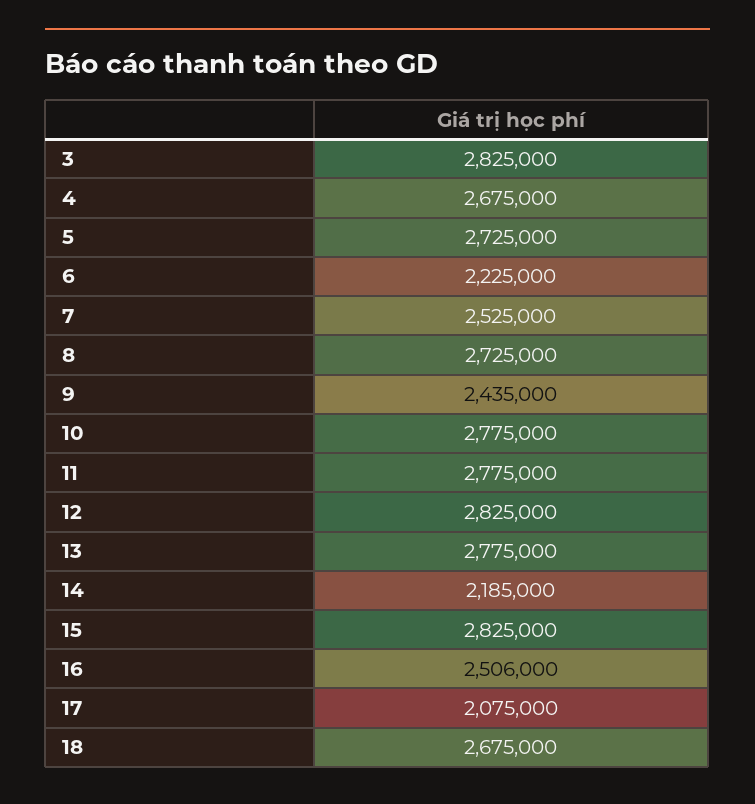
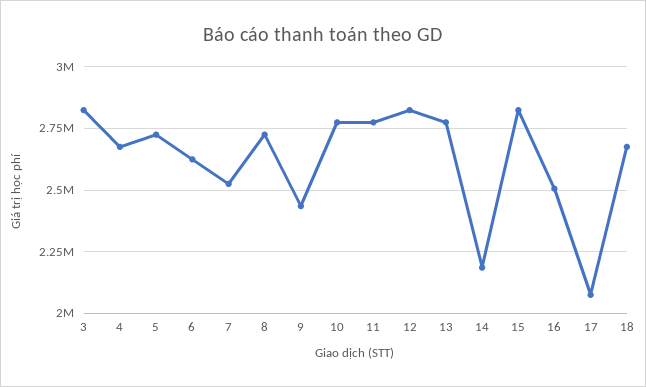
  {
    "3": 2825000,
    "4": 2675000,
    "5": 2725000,
-   "6": 2225000,
+   "6": 2625000,
    "7": 2525000,
    "8": 2725000,
    "9": 2435000,
    "10": 2775000,
    "11": 2775000,
    "12": 2825000,
    "13": 2775000,
    "14": 2185000,
    "15": 2825000,
    "16": 2506000,
    "17": 2075000,
    "18": 2675000
  }

